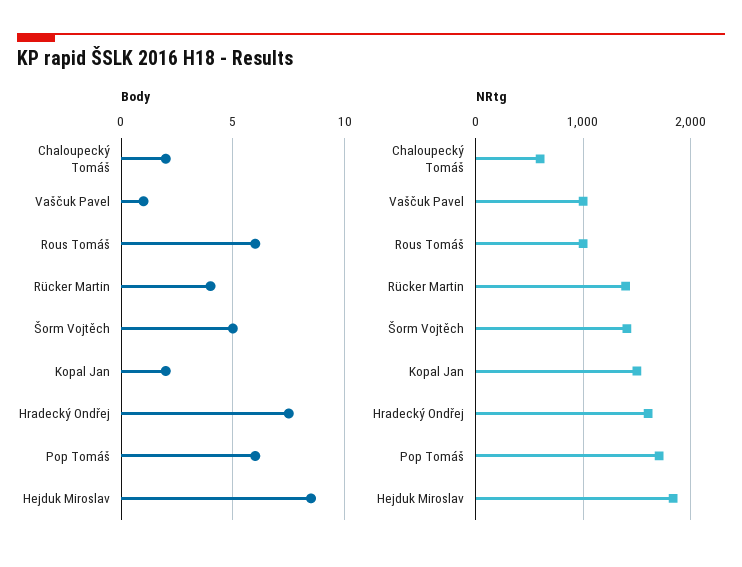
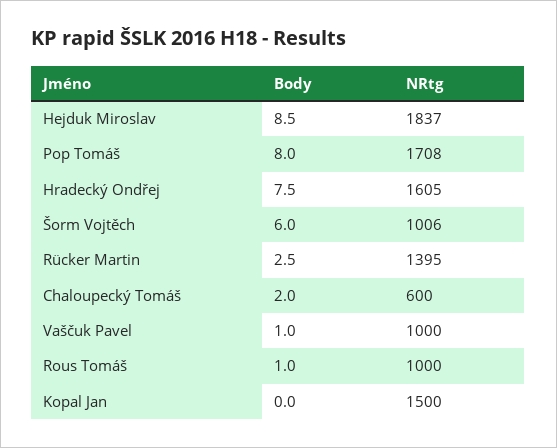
  {
    "Body": {
      "Chaloupecký Tomáš": 2,
      "Vaščuk Pavel": 1,
-     "Rous Tomáš": 6,
+     "Rous Tomáš": 1,
-     "Rücker Martin": 4,
+     "Rücker Martin": 2.5,
-     "Šorm Vojtěch": 5,
+     "Šorm Vojtěch": 6,
-     "Kopal Jan": 2,
+     "Kopal Jan": 0,
      "Hradecký Ondřej": 7.5,
-     "Pop Tomáš": 6,
+     "Pop Tomáš": 8,
      "Hejduk Miroslav": 8.5
    },
    "NRtg": {
      "Chaloupecký Tomáš": 600,
      "Vaščuk Pavel": 1000,
      "Rous Tomáš": 1000,
      "Rücker Martin": 1395,
-     "Šorm Vojtěch": 1400,
+     "Šorm Vojtěch": 1006,
      "Kopal Jan": 1500,
      "Hradecký Ondřej": 1605,
      "Pop Tomáš": 1708,
      "Hejduk Miroslav": 1837
    }
  }

